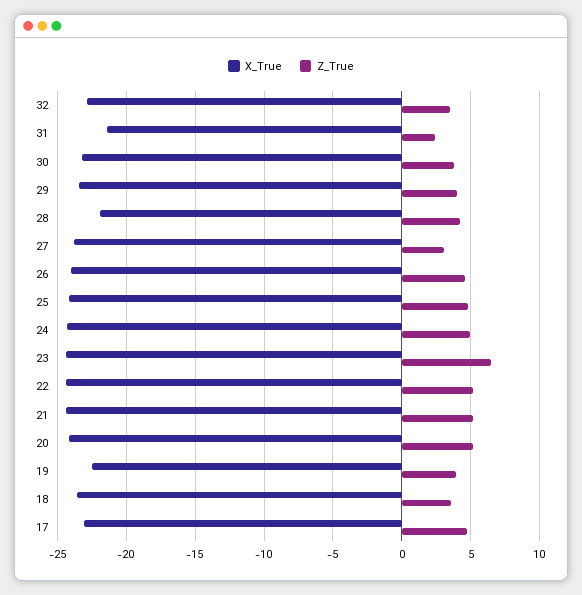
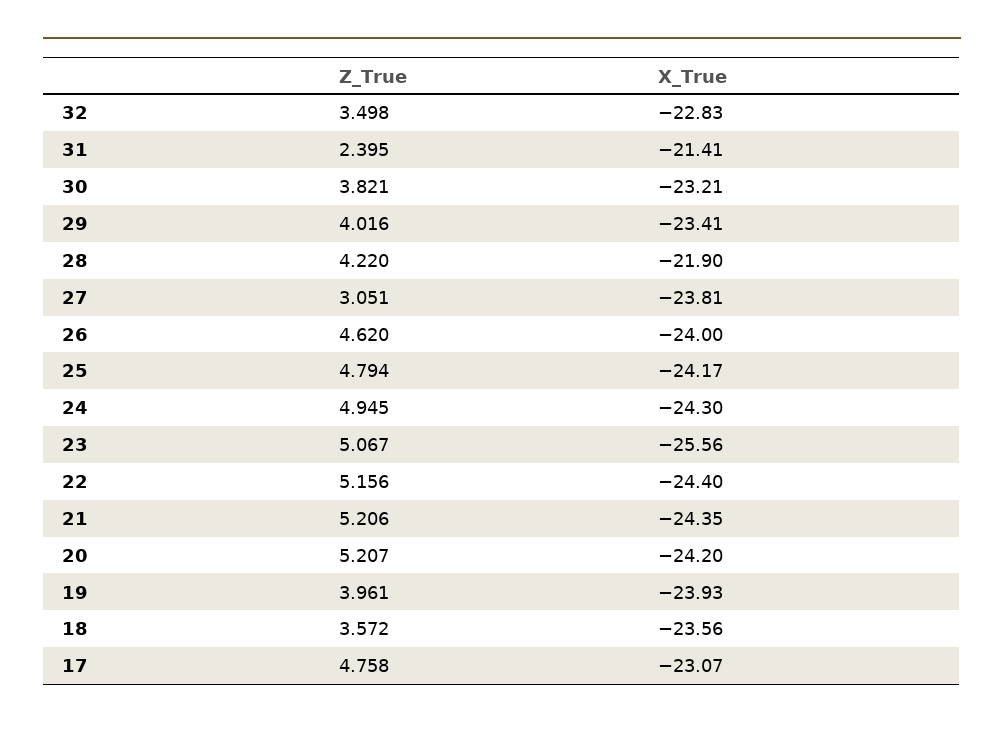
  {
    "X_True": {
      "32": -22.83,
      "31": -21.41,
      "30": -23.21,
      "29": -23.41,
      "28": -21.9,
      "27": -23.81,
      "26": -24,
      "25": -24.17,
      "24": -24.3,
-     "23": -24.5,
+     "23": -25.56,
      "22": -24.4,
      "21": -24.35,
      "20": -24.2,
-     "19": -22.5,
+     "19": -23.93,
      "18": -23.56,
      "17": -23.07
    },
    "Z_True": {
      "32": 3.498,
      "31": 2.395,
      "30": 3.821,
      "29": 4.016,
      "28": 4.22,
      "27": 3.051,
      "26": 4.62,
      "25": 4.794,
      "24": 4.945,
-     "23": 6.5,
+     "23": 5.067,
      "22": 5.156,
      "21": 5.206,
      "20": 5.207,
      "19": 3.961,
      "18": 3.572,
      "17": 4.758
    }
  }

